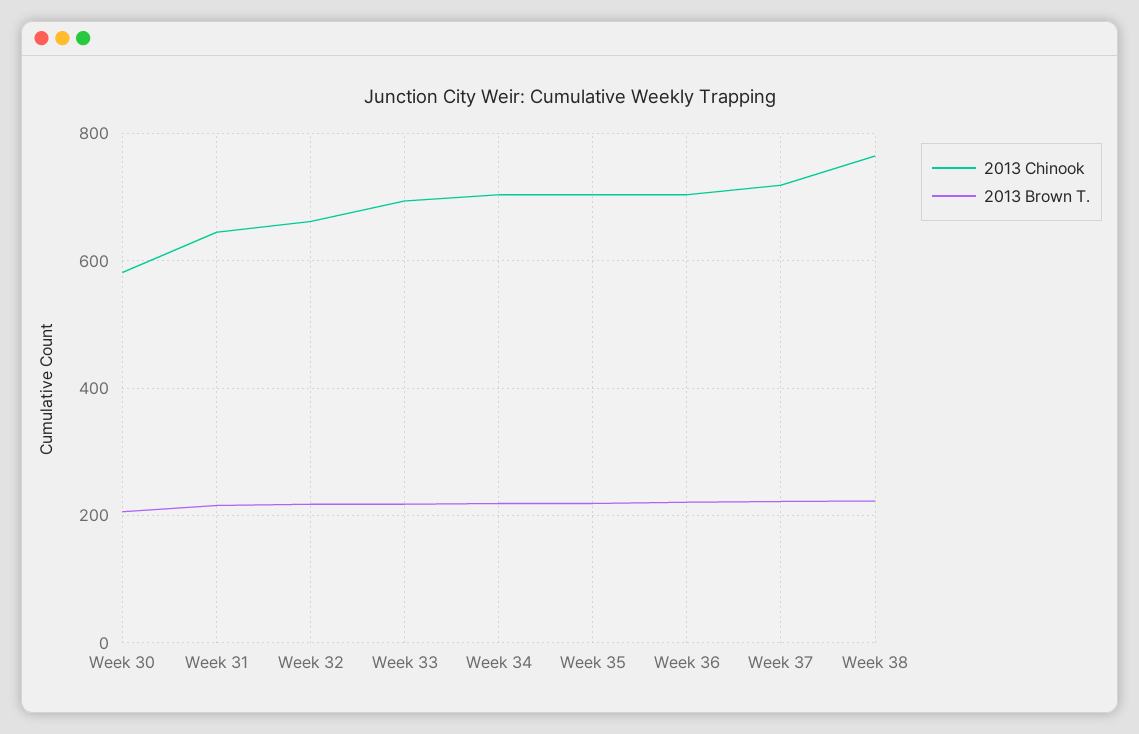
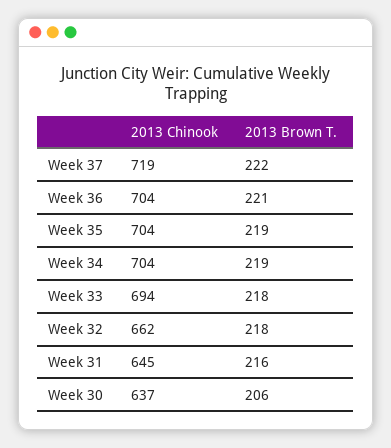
  {
    "2013 Chinook": {
-     "Week 30": 580,
+     "Week 30": 637,
      "Week 31": 645,
      "Week 32": 662,
      "Week 33": 694,
      "Week 34": 704,
      "Week 35": 704,
      "Week 36": 704,
-     "Week 37": 719,
+     "Week 37": 719
-     "Week 38": 760
    },
    "2013 Brown T.": {
      "Week 30": 206,
      "Week 31": 216,
      "Week 32": 218,
      "Week 33": 218,
      "Week 34": 219,
      "Week 35": 219,
      "Week 36": 221,
-     "Week 37": 222,
+     "Week 37": 222
-     "Week 38": 220
    }
  }

